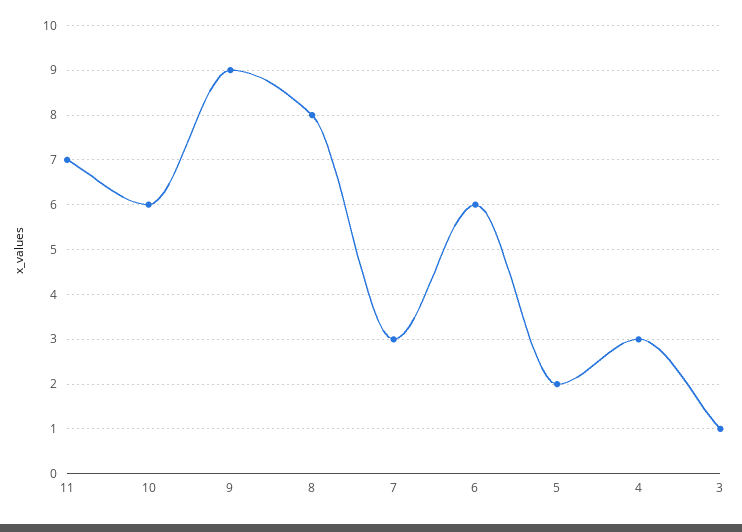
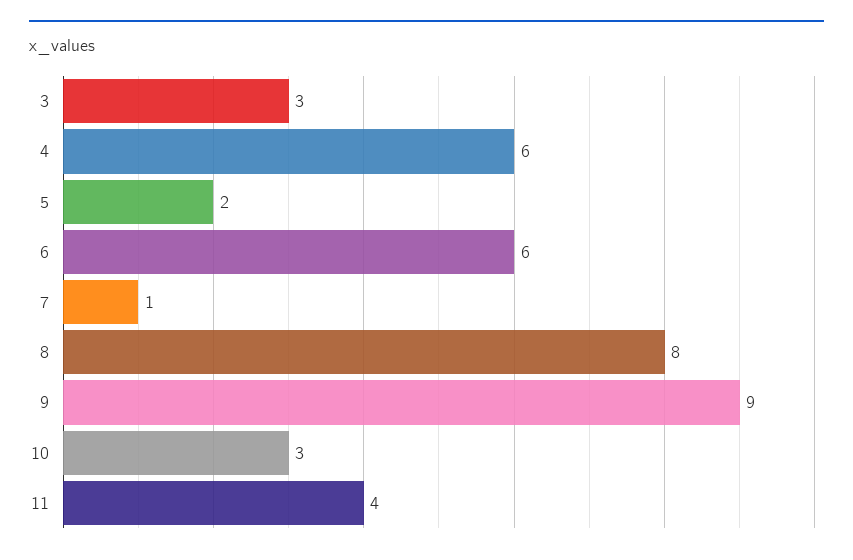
  {
-   "11": 7,
+   "11": 4,
-   "10": 6,
+   "10": 3,
    "9": 9,
    "8": 8,
-   "7": 3,
+   "7": 1,
    "6": 6,
    "5": 2,
-   "4": 3,
+   "4": 6,
-   "3": 1
+   "3": 3
  }

